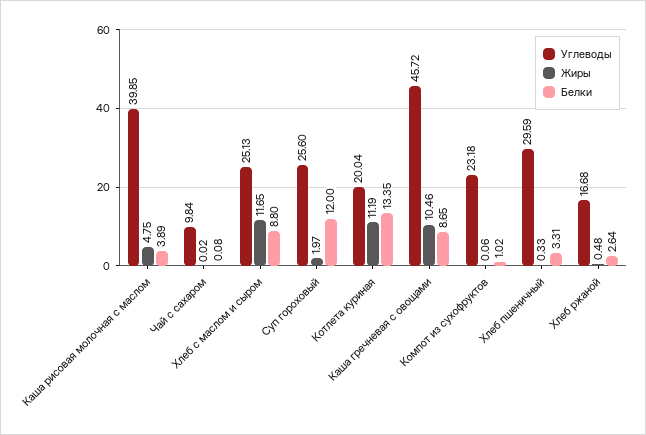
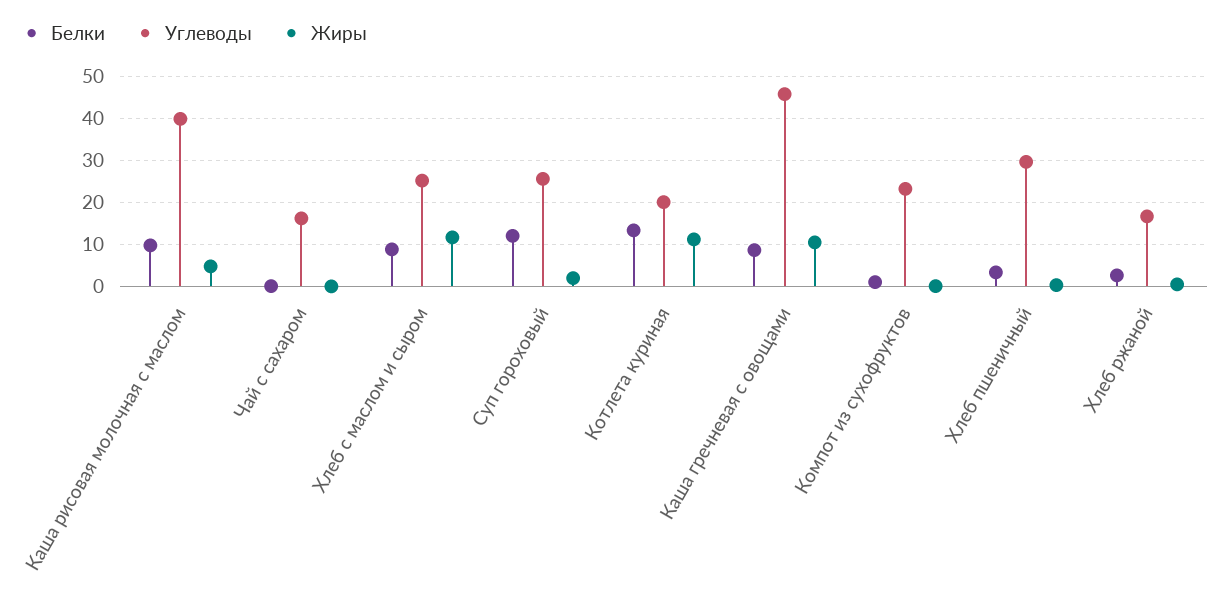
  {
    "Углеводы": {
      "Каша рисовая молочная с маслом": 39.85,
-     "Чай с сахаром": 9.84,
+     "Чай с сахаром": 16,
      "Хлеб с маслом и сыром": 25.13,
      "Суп гороховый": 25.6,
      "Котлета куриная": 20.04,
      "Каша гречневая с овощами": 45.72,
      "Компот из сухофруктов": 23.18,
      "Хлеб пшеничный": 29.59,
      "Хлеб ржаной": 16.68
    },
    "Жиры": {
      "Каша рисовая молочная с маслом": 4.75,
      "Чай с сахаром": 0.02,
      "Хлеб с маслом и сыром": 11.65,
      "Суп гороховый": 1.97,
      "Котлета куриная": 11.19,
      "Каша гречневая с овощами": 10.46,
      "Компот из сухофруктов": 0.06,
      "Хлеб пшеничный": 0.33,
      "Хлеб ржаной": 0.48
    },
    "Белки": {
-     "Каша рисовая молочная с маслом": 3.89,
+     "Каша рисовая молочная с маслом": 10,
      "Чай с сахаром": 0.08,
      "Хлеб с маслом и сыром": 8.8,
      "Суп гороховый": 12,
      "Котлета куриная": 13.35,
      "Каша гречневая с овощами": 8.65,
      "Компот из сухофруктов": 1.02,
      "Хлеб пшеничный": 3.31,
      "Хлеб ржаной": 2.64
    }
  }

